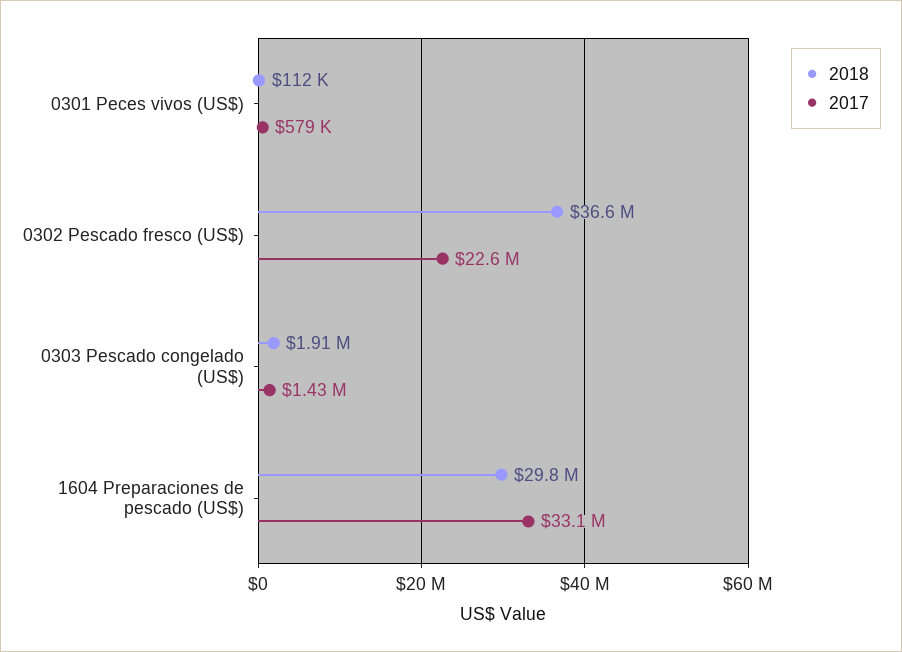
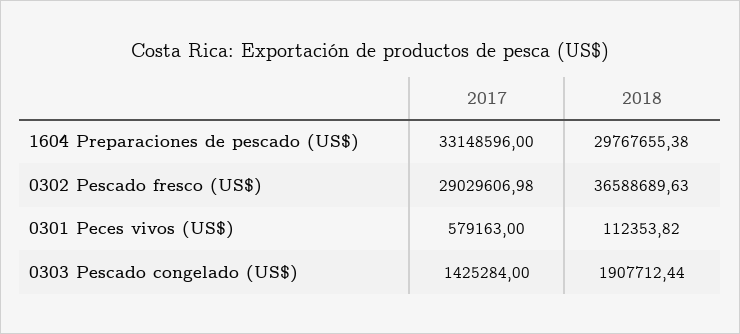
  {
    "2018": {
      "0301 Peces vivos (US$)": 112353.82,
      "0302 Pescado fresco (US$)": 36588689.63,
      "0303 Pescado congelado (US$)": 1907712.44,
      "1604 Preparaciones de pescado (US$)": 29767655.38
    },
    "2017": {
      "0301 Peces vivos (US$)": 579163,
-     "0302 Pescado fresco (US$)": 22600000,
+     "0302 Pescado fresco (US$)": 29029606.98,
      "0303 Pescado congelado (US$)": 1425284,
      "1604 Preparaciones de pescado (US$)": 33148596
    }
  }

